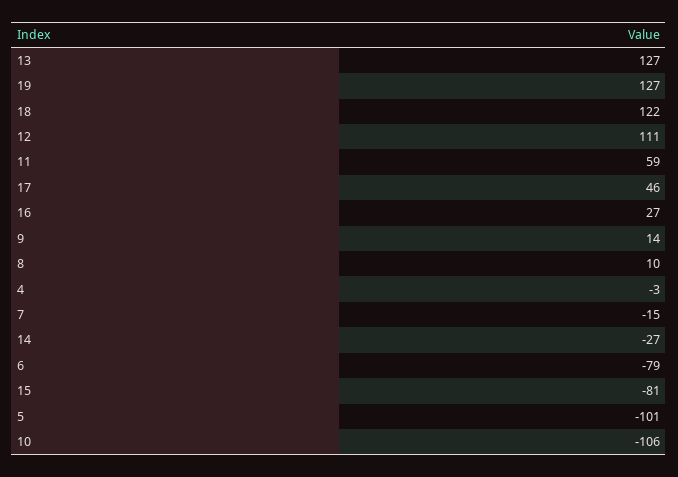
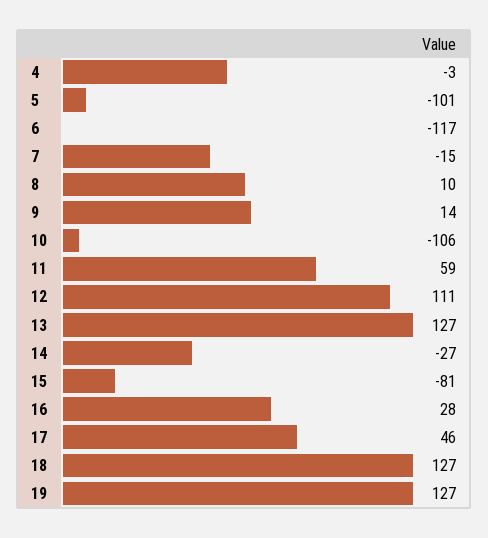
  {
    "13": 127,
    "19": 127,
-   "18": 122,
+   "18": 127,
    "12": 111,
    "11": 59,
    "17": 46,
-   "16": 27,
+   "16": 28,
    "9": 14,
    "8": 10,
    "4": -3,
    "7": -15,
    "14": -27,
-   "6": -79,
+   "6": -117,
    "15": -81,
    "5": -101,
    "10": -106
  }

